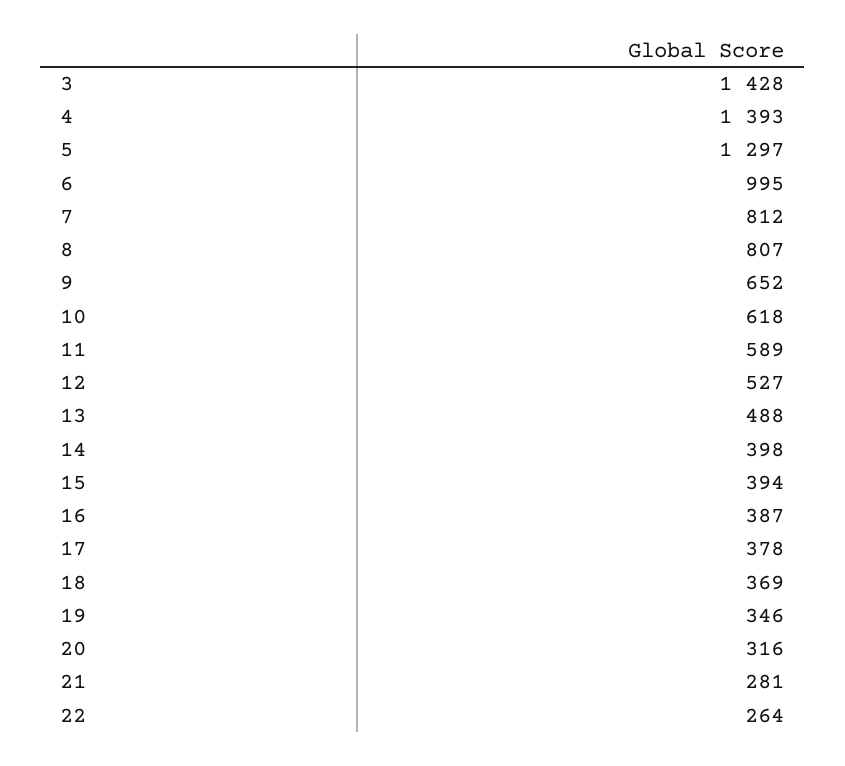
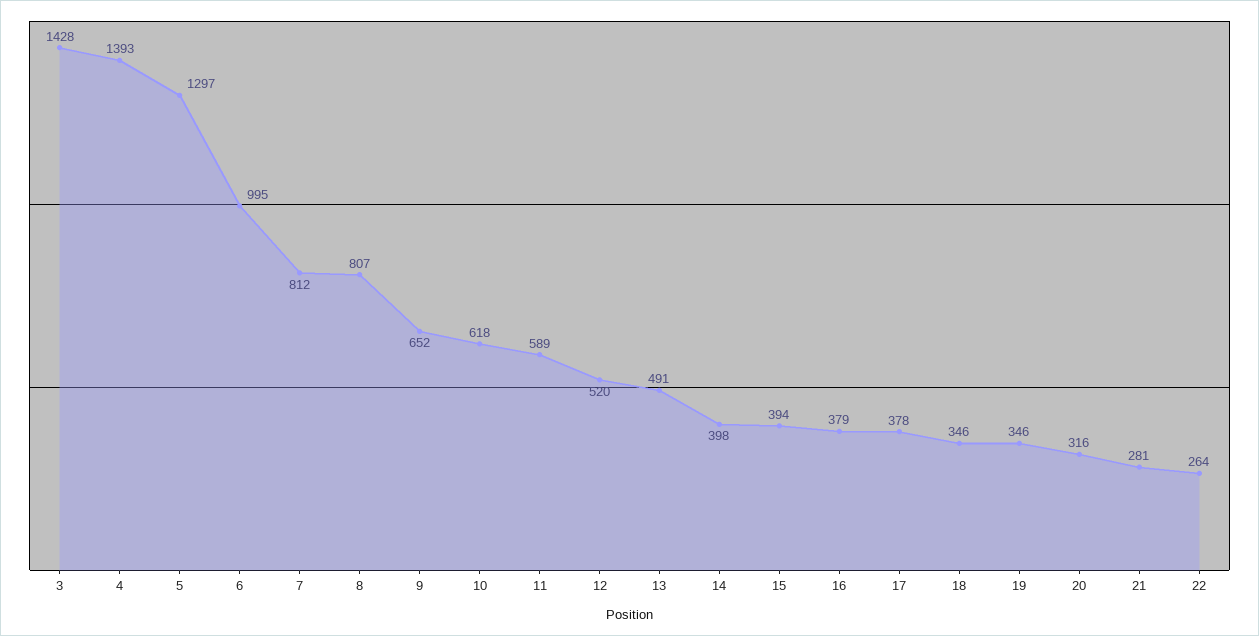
  {
    "3": 1428,
    "4": 1393,
    "5": 1297,
    "6": 995,
    "7": 812,
    "8": 807,
    "9": 652,
    "10": 618,
    "11": 589,
-   "12": 527,
+   "12": 520,
-   "13": 488,
+   "13": 491,
    "14": 398,
    "15": 394,
-   "16": 387,
+   "16": 379,
    "17": 378,
-   "18": 369,
+   "18": 346,
    "19": 346,
    "20": 316,
    "21": 281,
    "22": 264
  }

